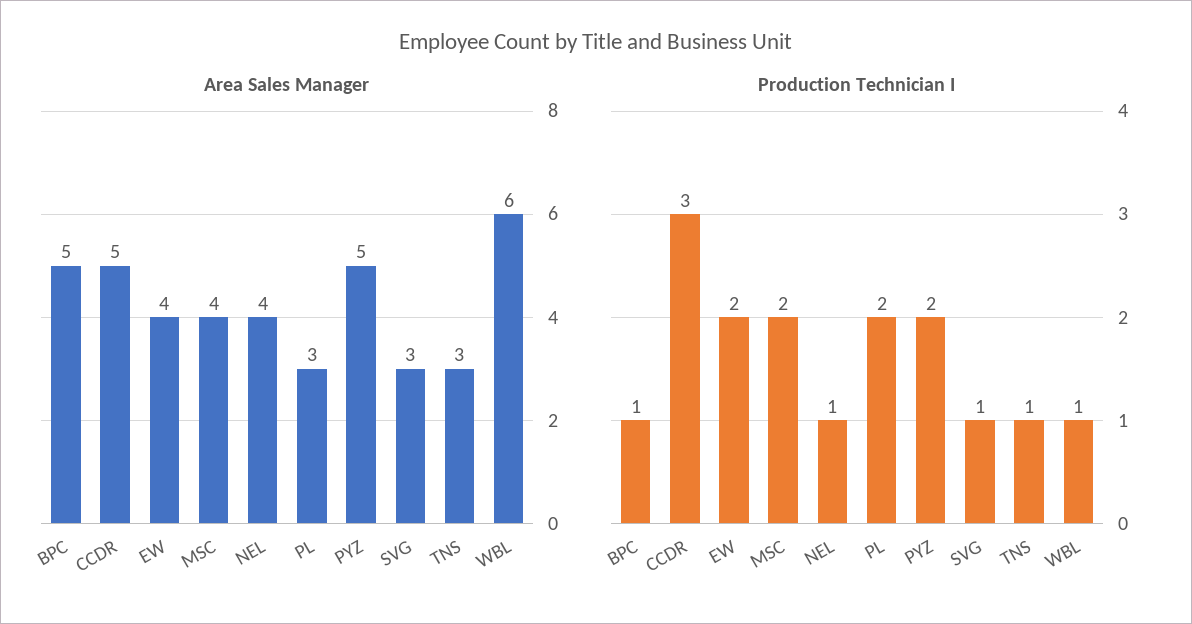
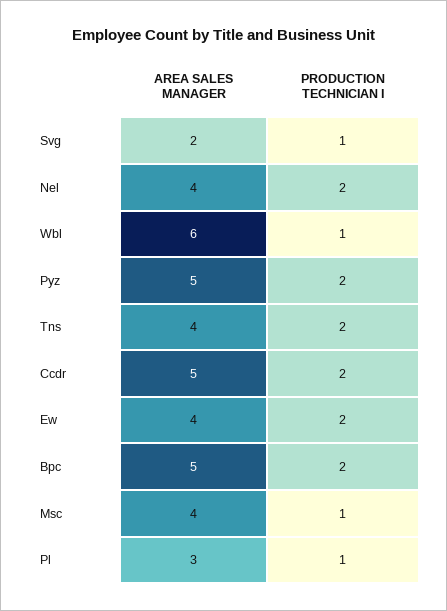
  {
    "Area Sales Manager": {
      "BPC": 5,
      "CCDR": 5,
      "EW": 4,
      "MSC": 4,
      "NEL": 4,
      "PL": 3,
      "PYZ": 5,
-     "SVG": 3,
+     "SVG": 2,
-     "TNS": 3,
+     "TNS": 4,
      "WBL": 6
    },
    "Production Technician I": {
-     "BPC": 1,
+     "BPC": 2,
-     "CCDR": 3,
+     "CCDR": 2,
      "EW": 2,
-     "MSC": 2,
+     "MSC": 1,
-     "NEL": 1,
+     "NEL": 2,
-     "PL": 2,
+     "PL": 1,
      "PYZ": 2,
      "SVG": 1,
-     "TNS": 1,
+     "TNS": 2,
      "WBL": 1
    }
  }

